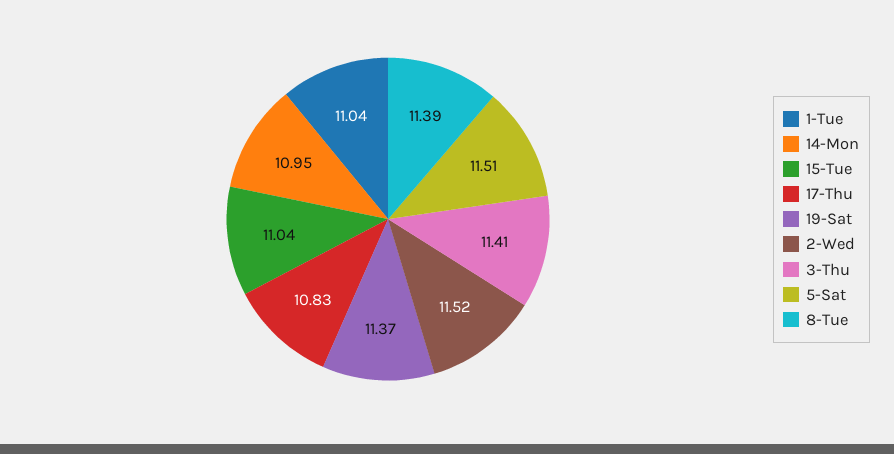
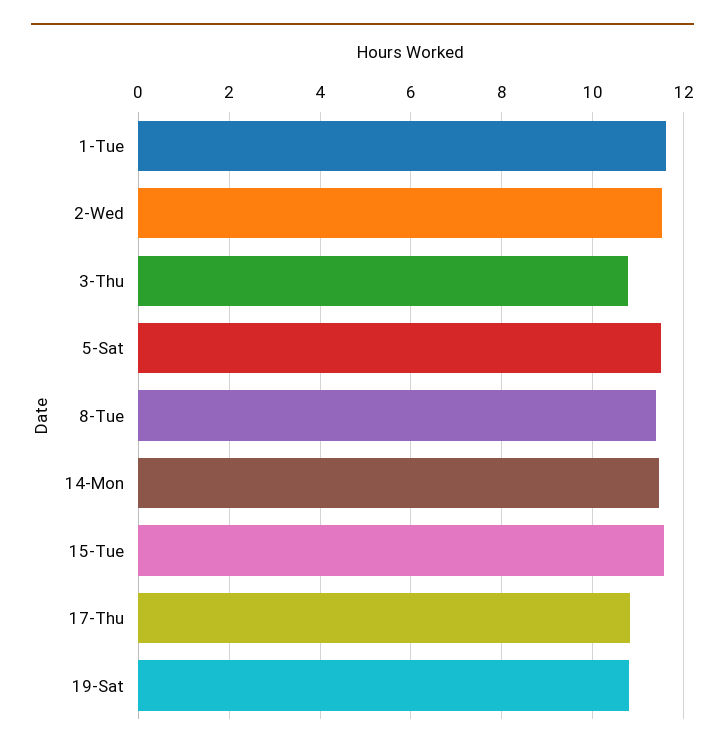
  {
-   "1-Tue": 11.04,
+   "1-Tue": 11.6,
-   "14-Mon": 10.95,
+   "14-Mon": 11.4,
-   "15-Tue": 11.04,
+   "15-Tue": 11.6,
    "17-Thu": 10.83,
-   "19-Sat": 11.37,
+   "19-Sat": 10.8,
    "2-Wed": 11.52,
-   "3-Thu": 11.41,
+   "3-Thu": 10.8,
    "5-Sat": 11.51,
    "8-Tue": 11.39
  }

